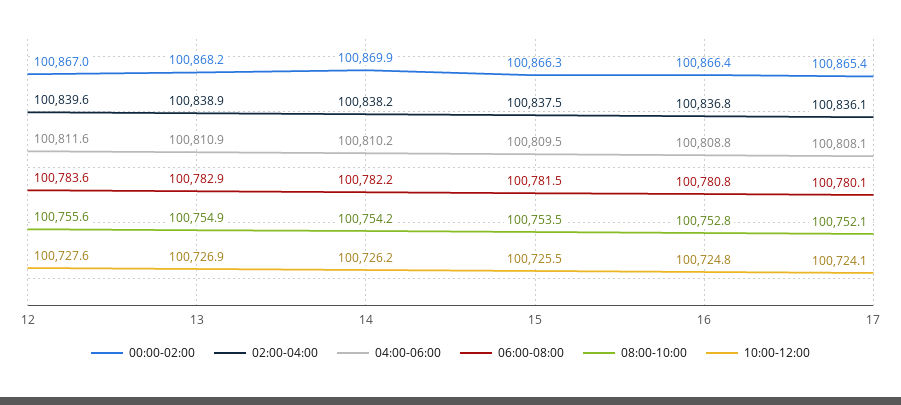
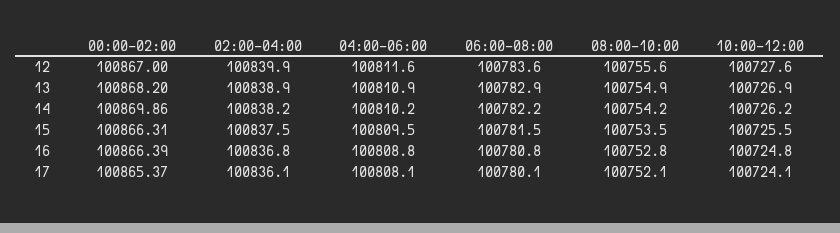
  {
    "00:00-02:00": {
      "12": 100867,
      "13": 100868.2,
      "14": 100869.86,
      "15": 100866.31,
      "16": 100866.39,
      "17": 100865.37
    },
    "02:00-04:00": {
-     "12": 100839.6,
+     "12": 100839.9,
      "13": 100838.9,
      "14": 100838.2,
      "15": 100837.5,
      "16": 100836.8,
      "17": 100836.1
    },
    "04:00-06:00": {
      "12": 100811.6,
      "13": 100810.9,
      "14": 100810.2,
      "15": 100809.5,
      "16": 100808.8,
      "17": 100808.1
    },
    "06:00-08:00": {
      "12": 100783.6,
      "13": 100782.9,
      "14": 100782.2,
      "15": 100781.5,
      "16": 100780.8,
      "17": 100780.1
    },
    "08:00-10:00": {
      "12": 100755.6,
      "13": 100754.9,
      "14": 100754.2,
      "15": 100753.5,
      "16": 100752.8,
      "17": 100752.1
    },
    "10:00-12:00": {
      "12": 100727.6,
      "13": 100726.9,
      "14": 100726.2,
      "15": 100725.5,
      "16": 100724.8,
      "17": 100724.1
    }
  }

